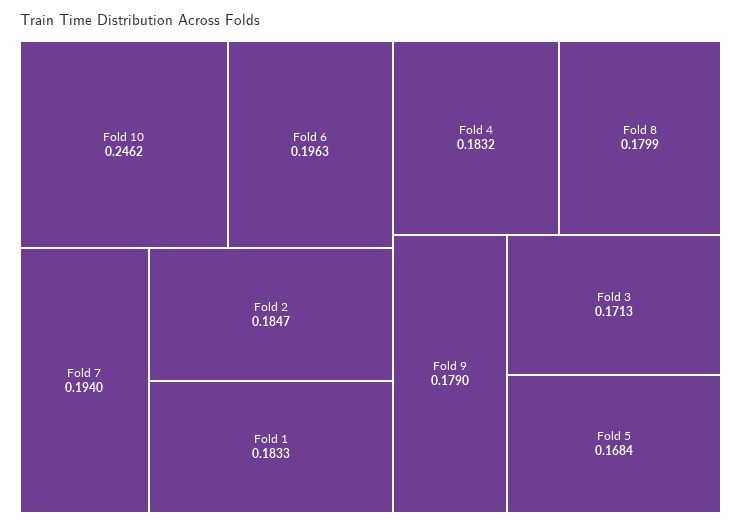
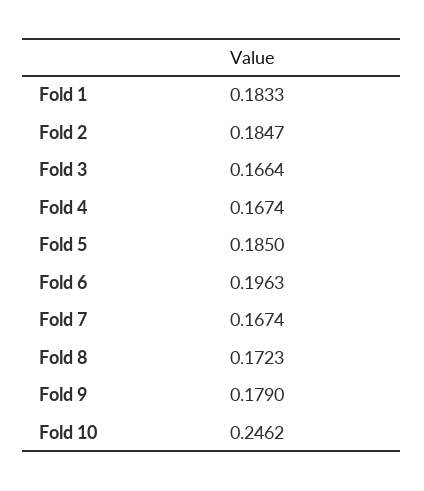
  {
    "Fold 10": 0.2462,
    "Fold 6": 0.1963,
-   "Fold 7": 0.194,
+   "Fold 7": 0.1674,
    "Fold 2": 0.1847,
    "Fold 1": 0.1833,
-   "Fold 4": 0.1832,
+   "Fold 4": 0.1674,
-   "Fold 8": 0.1799,
+   "Fold 8": 0.1723,
    "Fold 9": 0.179,
-   "Fold 3": 0.1713,
+   "Fold 3": 0.1664,
-   "Fold 5": 0.1684
+   "Fold 5": 0.185
  }

